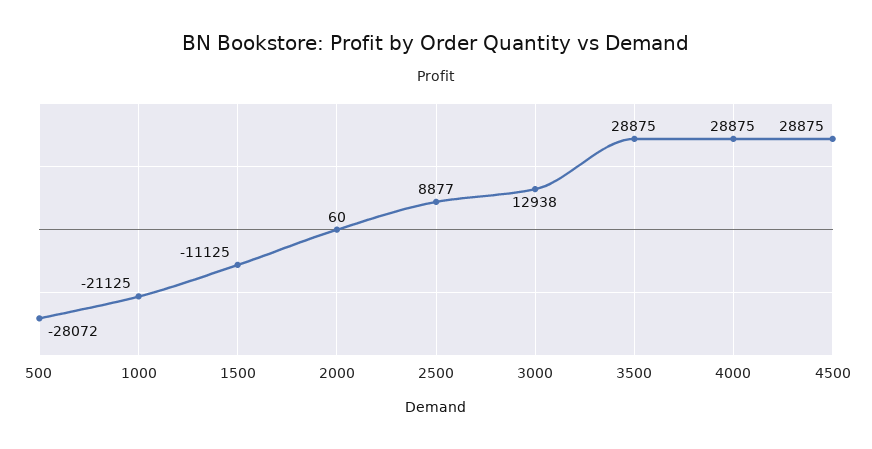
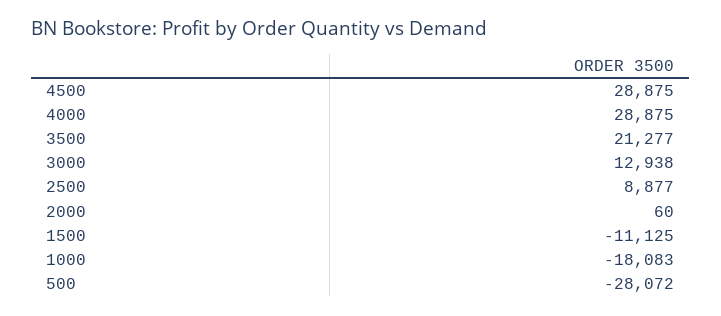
  {
    "500": -28072,
-   "1000": -21125,
+   "1000": -18083,
    "1500": -11125,
    "2000": 60,
    "2500": 8877,
    "3000": 12938,
-   "3500": 28875,
+   "3500": 21277,
    "4000": 28875,
    "4500": 28875
  }

